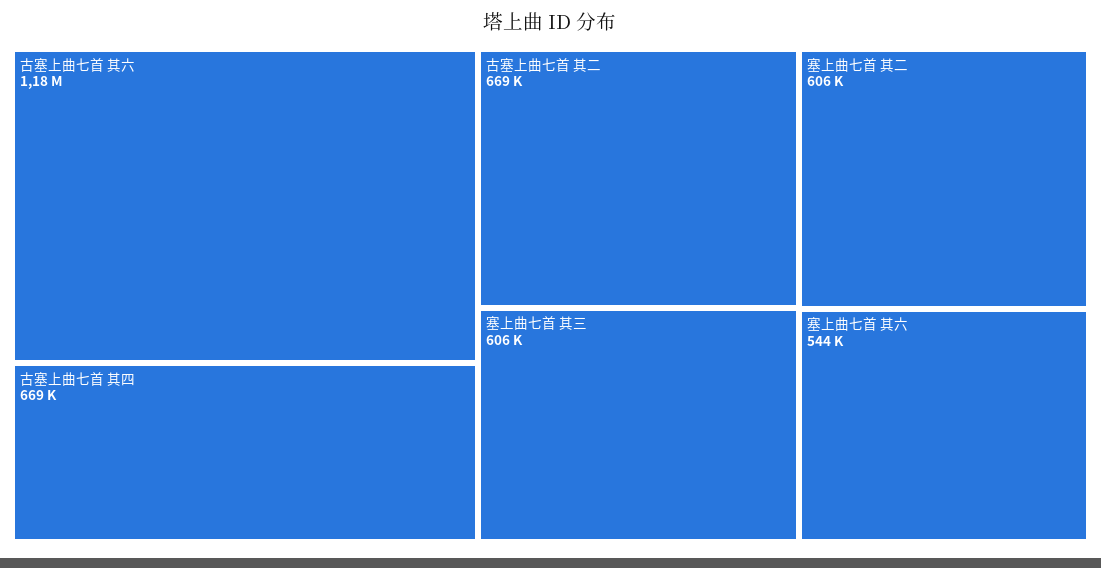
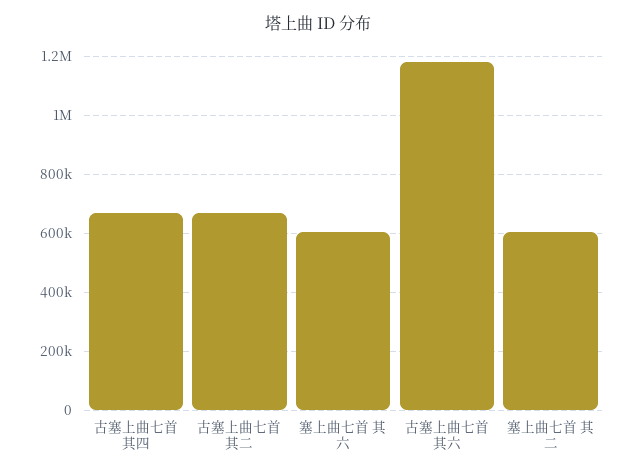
  {
    "古塞上曲七首 其六": 1180000,
    "古塞上曲七首 其四": 669000,
    "古塞上曲七首 其二": 669000,
-   "塞上曲七首 其三": 606000,
    "塞上曲七首 其二": 606000,
-   "塞上曲七首 其六": 544000
+   "塞上曲七首 其六": 600000
  }

